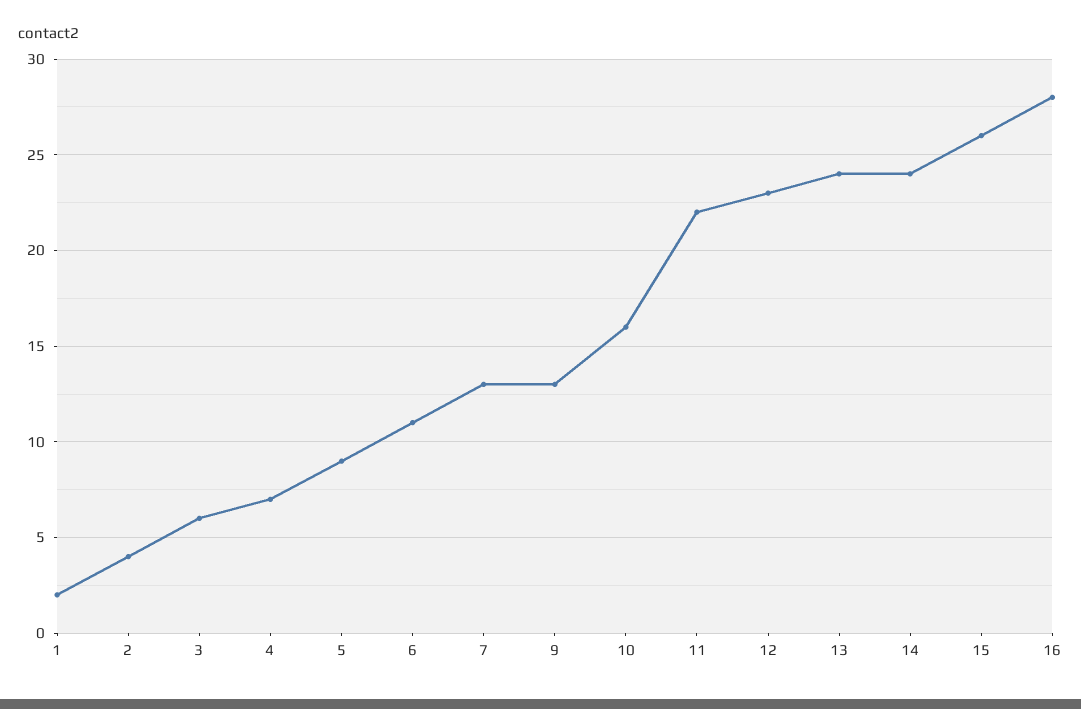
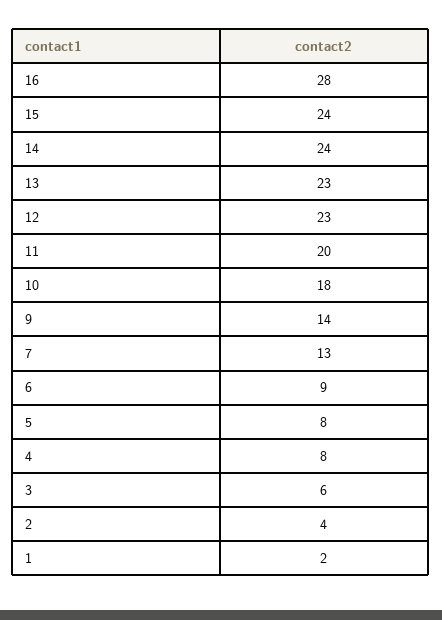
  {
    "1": 2,
    "2": 4,
    "3": 6,
-   "4": 7,
+   "4": 8,
-   "5": 9,
+   "5": 8,
-   "6": 11,
+   "6": 9,
    "7": 13,
-   "9": 13,
+   "9": 14,
-   "10": 16,
+   "10": 18,
-   "11": 22,
+   "11": 20,
    "12": 23,
-   "13": 24,
+   "13": 23,
    "14": 24,
-   "15": 26,
+   "15": 24,
    "16": 28
  }

